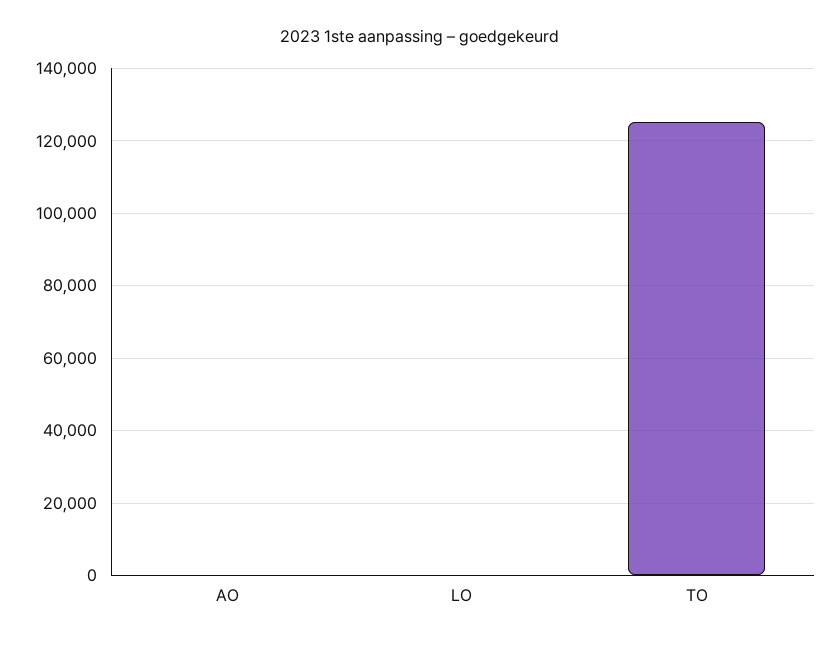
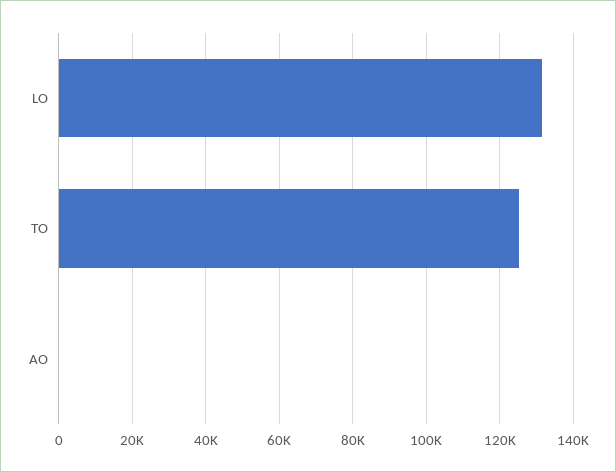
  {
    "AO": 0,
-   "LO": 0,
+   "LO": 132000,
    "TO": 126000
  }

